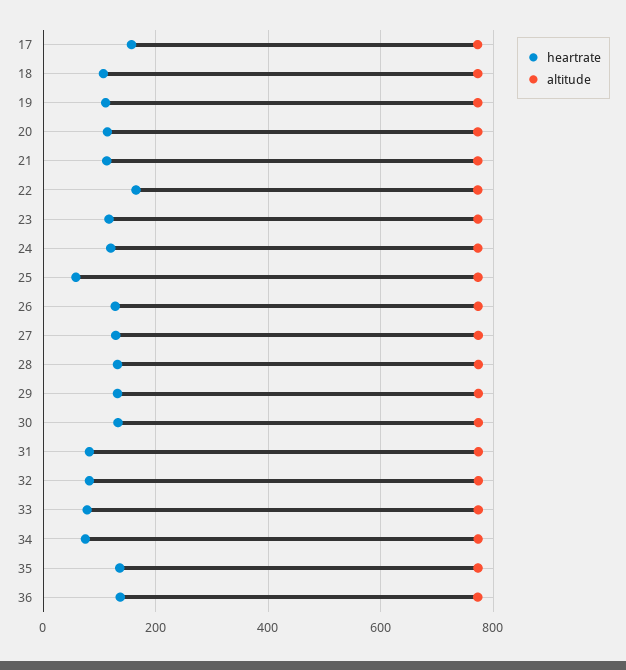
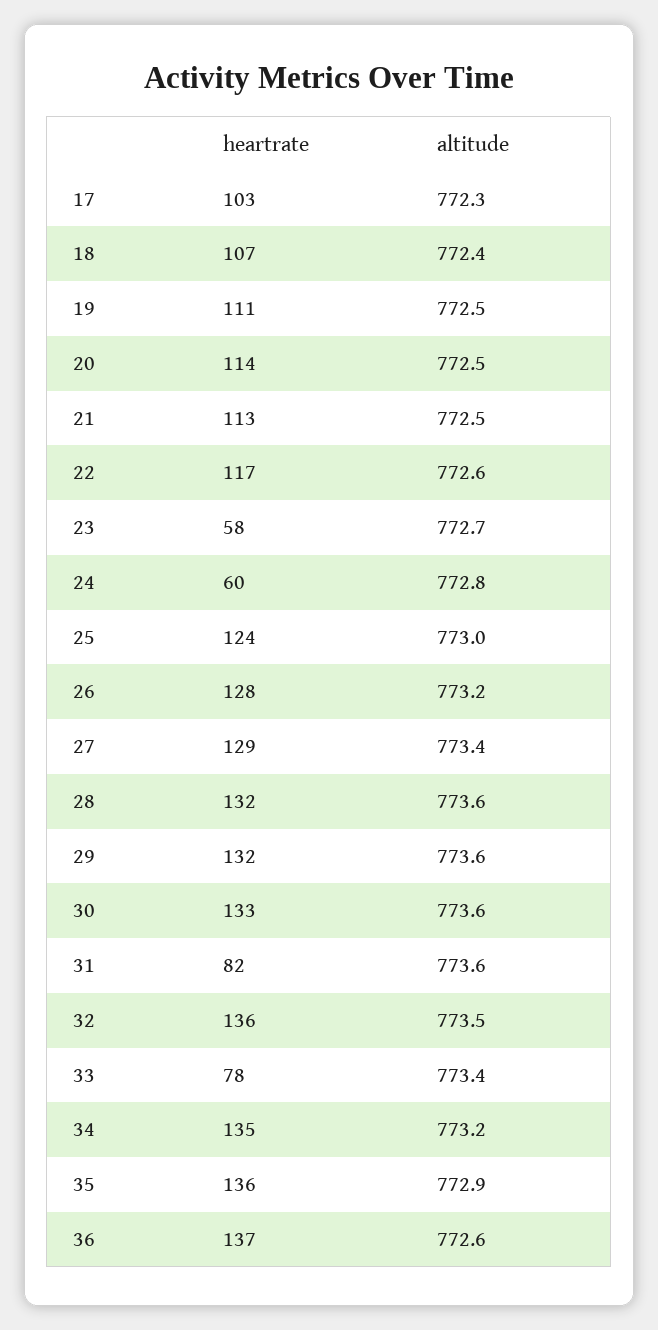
  {
    "heartrate": {
-     "17": 160,
+     "17": 103,
      "18": 107,
      "19": 111,
      "20": 114,
      "21": 113,
-     "22": 160,
+     "22": 117,
-     "23": 120,
+     "23": 58,
-     "24": 120,
+     "24": 60,
-     "25": 60,
+     "25": 124,
      "26": 128,
      "27": 129,
      "28": 132,
      "29": 132,
      "30": 133,
      "31": 82,
-     "32": 80,
+     "32": 136,
      "33": 78,
-     "34": 80,
+     "34": 135,
      "35": 136,
      "36": 137
    },
    "altitude": {
      "17": 772.3,
      "18": 772.4,
      "19": 772.5,
      "20": 772.5,
      "21": 772.5,
      "22": 772.6,
      "23": 772.7,
      "24": 772.8,
      "25": 773,
      "26": 773.2,
      "27": 773.4,
      "28": 773.6,
      "29": 773.6,
      "30": 773.6,
      "31": 773.6,
      "32": 773.5,
      "33": 773.4,
      "34": 773.2,
      "35": 772.9,
      "36": 772.6
    }
  }

